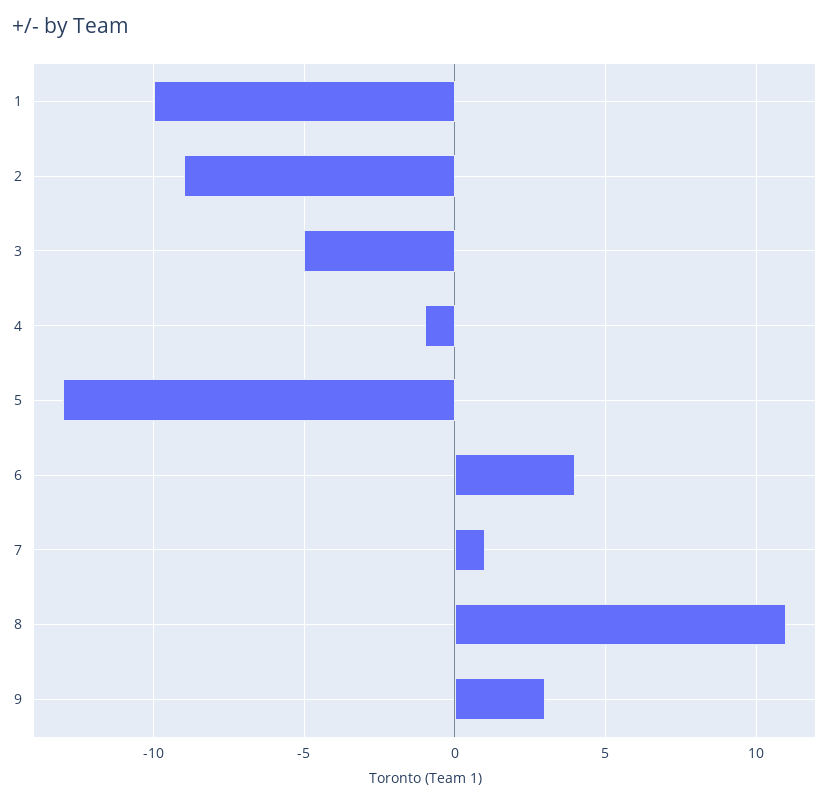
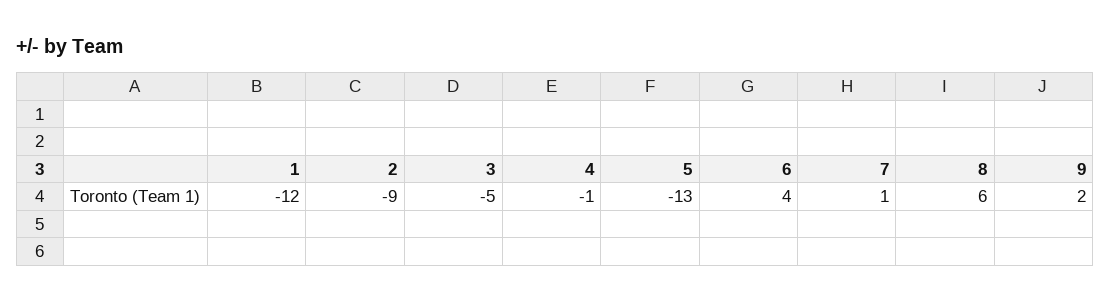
  {
-   "1": -10,
+   "1": -12,
    "2": -9,
    "3": -5,
    "4": -1,
    "5": -13,
    "6": 4,
    "7": 1,
-   "8": 11,
+   "8": 6,
-   "9": 3
+   "9": 2
  }

